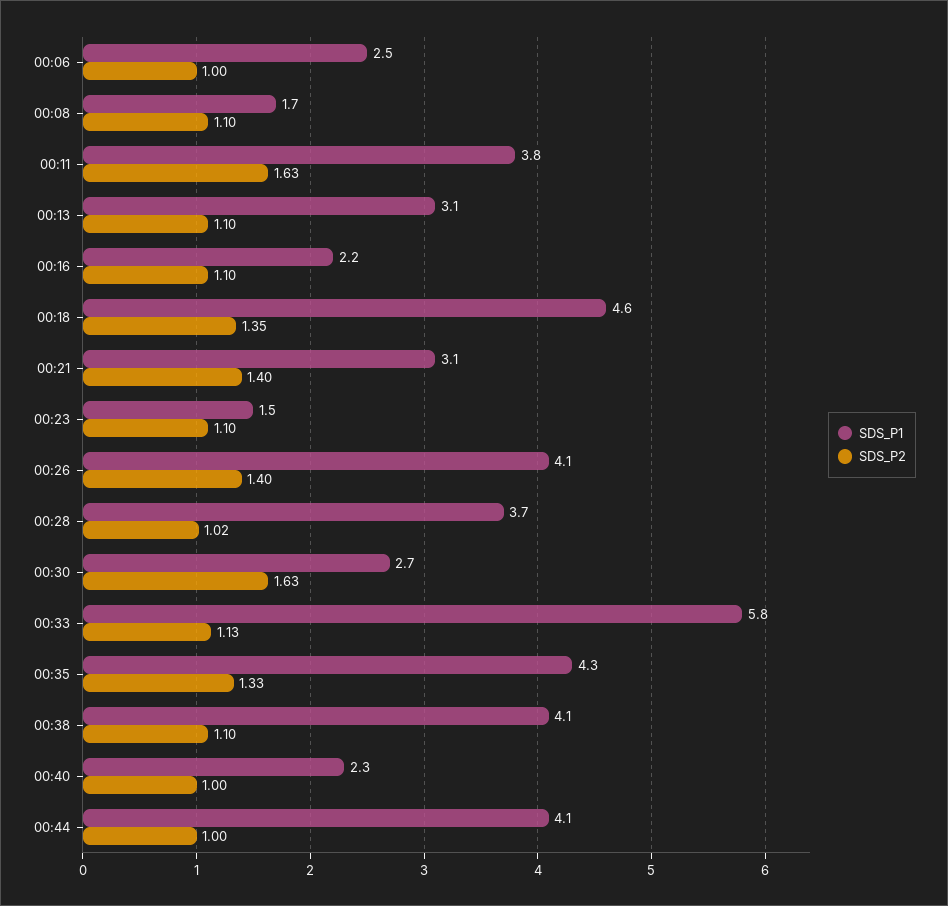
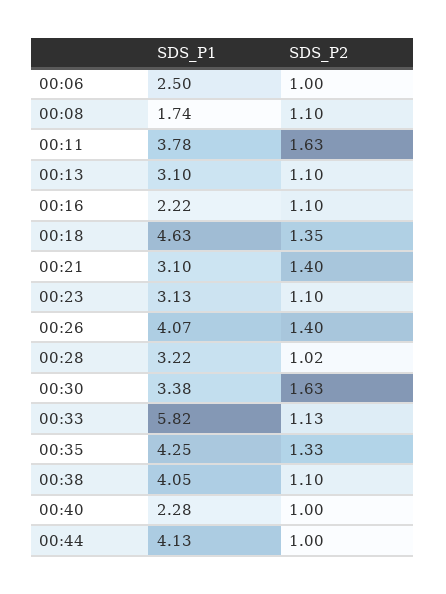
  {
    "SDS_P1": {
      "00:06": 2.5,
      "00:08": 1.74,
      "00:11": 3.78,
      "00:13": 3.1,
      "00:16": 2.22,
      "00:18": 4.63,
      "00:21": 3.1,
-     "00:23": 1.5,
+     "00:23": 3.13,
      "00:26": 4.07,
-     "00:28": 3.7,
+     "00:28": 3.22,
-     "00:30": 2.7,
+     "00:30": 3.38,
      "00:33": 5.82,
      "00:35": 4.25,
      "00:38": 4.05,
      "00:40": 2.28,
      "00:44": 4.13
    },
    "SDS_P2": {
      "00:06": 1,
      "00:08": 1.1,
      "00:11": 1.63,
      "00:13": 1.1,
      "00:16": 1.1,
      "00:18": 1.35,
      "00:21": 1.4,
      "00:23": 1.1,
      "00:26": 1.4,
      "00:28": 1.02,
      "00:30": 1.63,
      "00:33": 1.13,
      "00:35": 1.33,
      "00:38": 1.1,
      "00:40": 1,
      "00:44": 1
    }
  }

